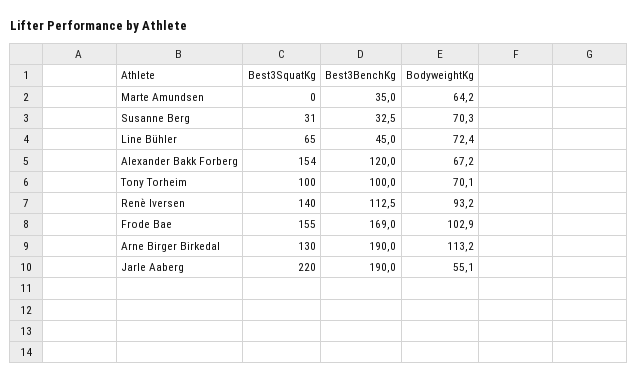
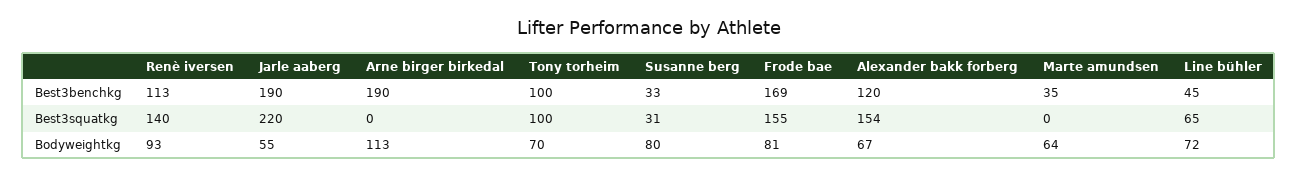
  {
    "Best3SquatKg": {
      "Marte Amundsen": 0,
      "Susanne Berg": 31,
      "Line Bühler": 65,
      "Alexander Bakk Forberg": 154,
      "Tony Torheim": 100,
      "Renè Iversen": 140,
      "Frode Bae": 155,
-     "Arne Birger Birkedal": 130,
+     "Arne Birger Birkedal": 0,
      "Jarle Aaberg": 220
    },
    "Best3BenchKg": {
      "Marte Amundsen": 35,
      "Susanne Berg": 32.5,
      "Line Bühler": 45,
      "Alexander Bakk Forberg": 120,
      "Tony Torheim": 100,
      "Renè Iversen": 112.5,
      "Frode Bae": 169,
      "Arne Birger Birkedal": 190,
      "Jarle Aaberg": 190
    },
    "BodyweightKg": {
      "Marte Amundsen": 64.2,
-     "Susanne Berg": 70.3,
+     "Susanne Berg": 80,
      "Line Bühler": 72.4,
      "Alexander Bakk Forberg": 67.2,
      "Tony Torheim": 70.1,
      "Renè Iversen": 93.2,
-     "Frode Bae": 102.9,
+     "Frode Bae": 81,
      "Arne Birger Birkedal": 113.2,
      "Jarle Aaberg": 55.1
    }
  }

